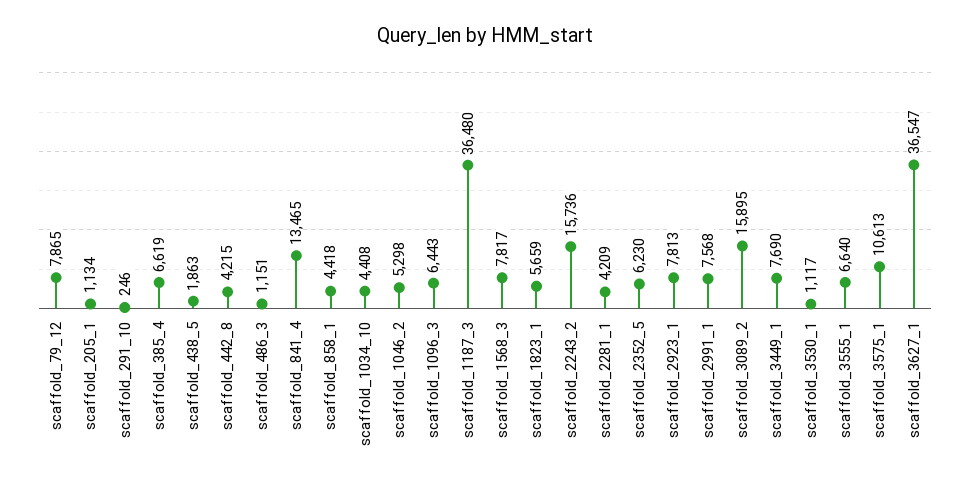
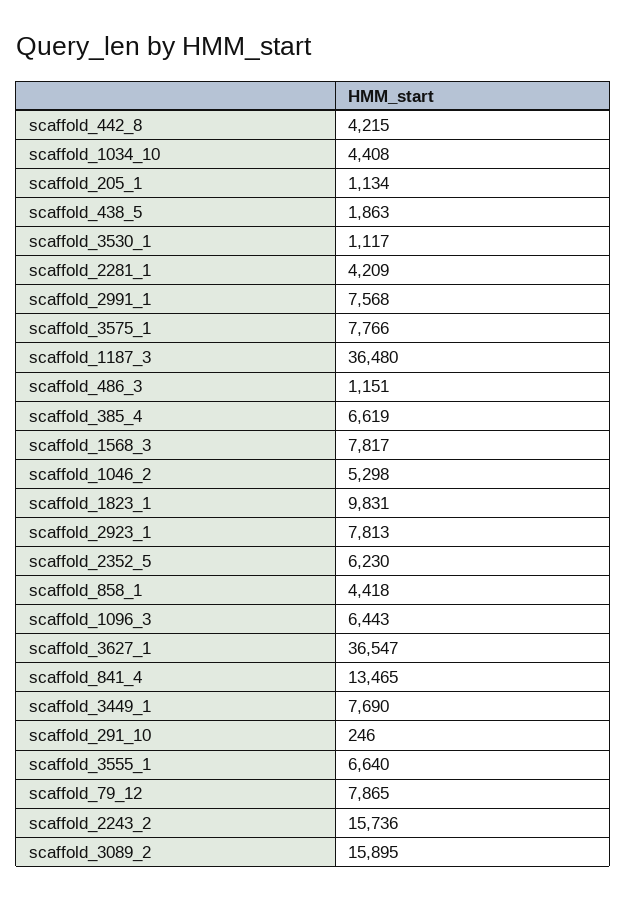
  {
    "scaffold_79_12": 7865,
    "scaffold_205_1": 1134,
    "scaffold_291_10": 246,
    "scaffold_385_4": 6619,
    "scaffold_438_5": 1863,
    "scaffold_442_8": 4215,
    "scaffold_486_3": 1151,
    "scaffold_841_4": 13465,
    "scaffold_858_1": 4418,
    "scaffold_1034_10": 4408,
    "scaffold_1046_2": 5298,
    "scaffold_1096_3": 6443,
    "scaffold_1187_3": 36480,
    "scaffold_1568_3": 7817,
-   "scaffold_1823_1": 5659,
+   "scaffold_1823_1": 9831,
    "scaffold_2243_2": 15736,
    "scaffold_2281_1": 4209,
    "scaffold_2352_5": 6230,
    "scaffold_2923_1": 7813,
    "scaffold_2991_1": 7568,
    "scaffold_3089_2": 15895,
    "scaffold_3449_1": 7690,
    "scaffold_3530_1": 1117,
    "scaffold_3555_1": 6640,
-   "scaffold_3575_1": 10613,
+   "scaffold_3575_1": 7766,
    "scaffold_3627_1": 36547
  }

